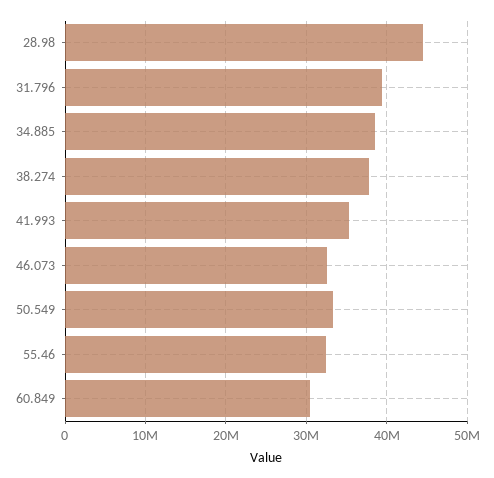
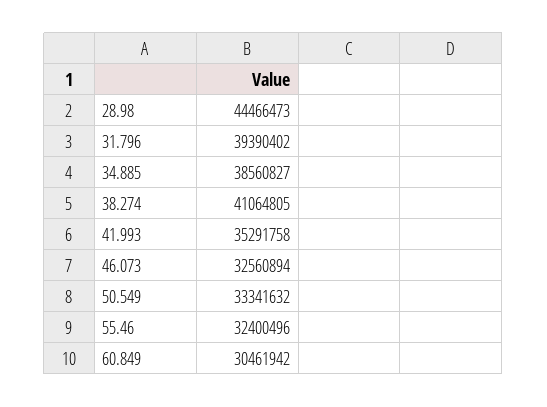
  {
    "28.98": 44466473,
    "31.796": 39390402,
    "34.885": 38560827,
-   "38.274": 38000000,
+   "38.274": 41064805,
    "41.993": 35291758,
    "46.073": 32560894,
    "50.549": 33341632,
    "55.46": 32400496,
    "60.849": 30461942
  }

